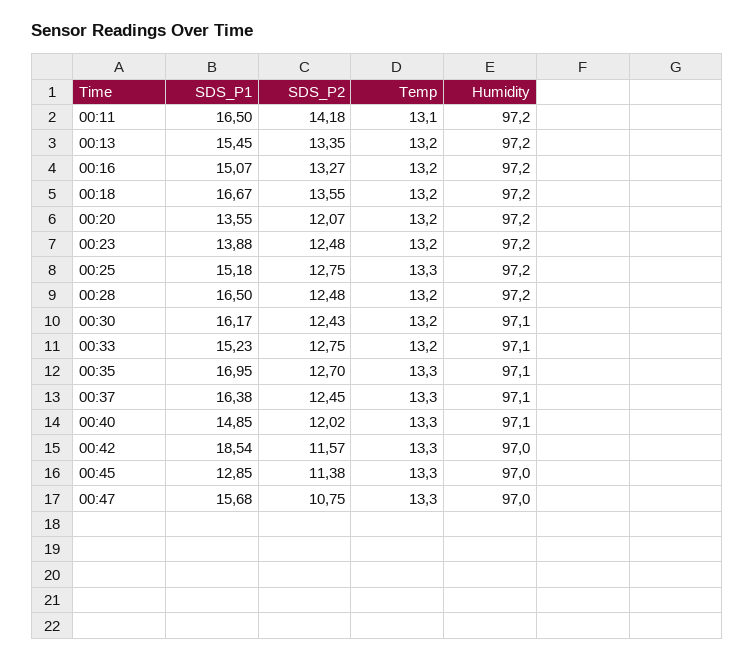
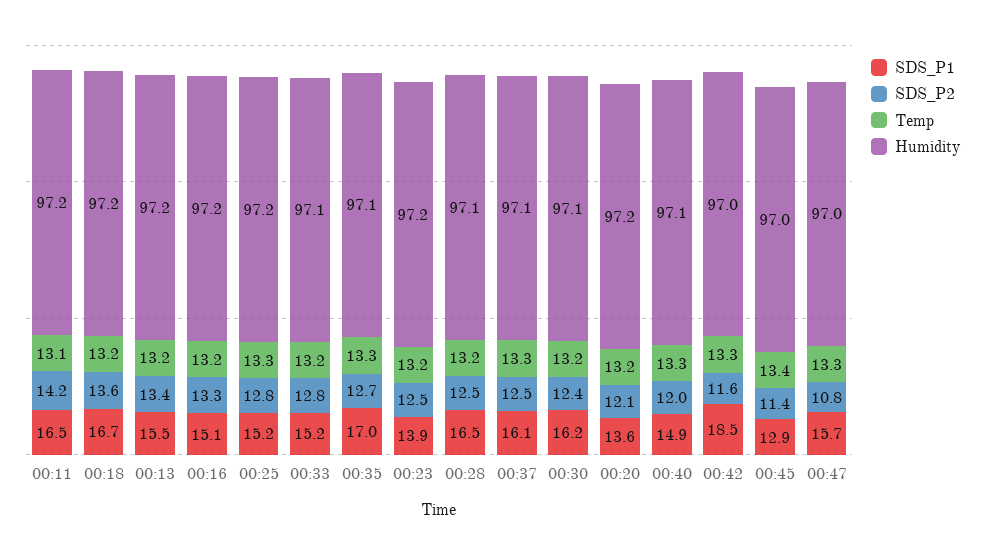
  {
    "SDS_P1": {
      "00:11": 16.5,
      "00:13": 15.45,
      "00:16": 15.07,
      "00:18": 16.67,
      "00:20": 13.55,
      "00:23": 13.88,
      "00:25": 15.18,
      "00:28": 16.5,
      "00:30": 16.17,
      "00:33": 15.23,
      "00:35": 16.95,
-     "00:37": 16.38,
+     "00:37": 16.1,
      "00:40": 14.85,
      "00:42": 18.54,
      "00:45": 12.85,
      "00:47": 15.68
    },
    "SDS_P2": {
      "00:11": 14.18,
      "00:13": 13.35,
      "00:16": 13.27,
      "00:18": 13.55,
      "00:20": 12.07,
      "00:23": 12.48,
      "00:25": 12.75,
      "00:28": 12.48,
      "00:30": 12.43,
      "00:33": 12.75,
      "00:35": 12.7,
      "00:37": 12.45,
      "00:40": 12.02,
      "00:42": 11.57,
      "00:45": 11.38,
      "00:47": 10.75
    },
    "Temp": {
      "00:11": 13.1,
      "00:13": 13.2,
      "00:16": 13.2,
      "00:18": 13.2,
      "00:20": 13.2,
      "00:23": 13.2,
      "00:25": 13.3,
      "00:28": 13.2,
      "00:30": 13.2,
      "00:33": 13.2,
      "00:35": 13.3,
      "00:37": 13.3,
      "00:40": 13.3,
      "00:42": 13.3,
-     "00:45": 13.3,
+     "00:45": 13.4,
      "00:47": 13.3
    },
    "Humidity": {
      "00:11": 97.2,
      "00:13": 97.2,
      "00:16": 97.2,
      "00:18": 97.2,
      "00:20": 97.2,
      "00:23": 97.2,
      "00:25": 97.2,
-     "00:28": 97.2,
+     "00:28": 97.1,
      "00:30": 97.1,
      "00:33": 97.1,
      "00:35": 97.1,
      "00:37": 97.1,
      "00:40": 97.1,
      "00:42": 97,
      "00:45": 97,
      "00:47": 97
    }
  }

